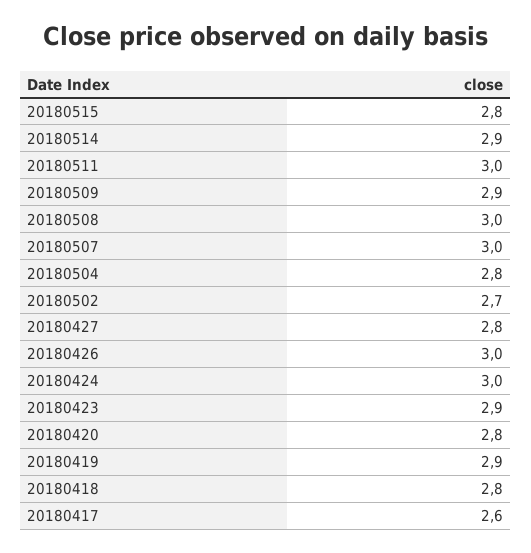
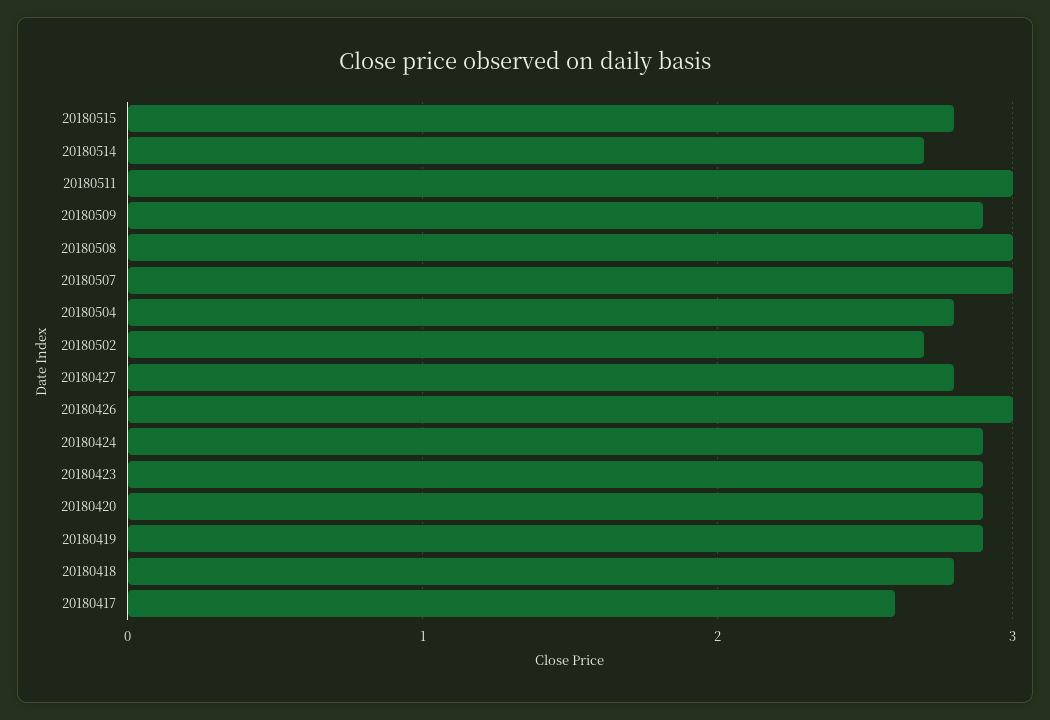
  {
    "20180515": 2.8,
-   "20180514": 2.9,
+   "20180514": 2.7,
    "20180511": 3,
    "20180509": 2.9,
    "20180508": 3,
    "20180507": 3,
    "20180504": 2.8,
    "20180502": 2.7,
    "20180427": 2.8,
    "20180426": 3,
-   "20180424": 3,
+   "20180424": 2.9,
    "20180423": 2.9,
-   "20180420": 2.8,
+   "20180420": 2.9,
    "20180419": 2.9,
    "20180418": 2.8,
    "20180417": 2.6
  }

